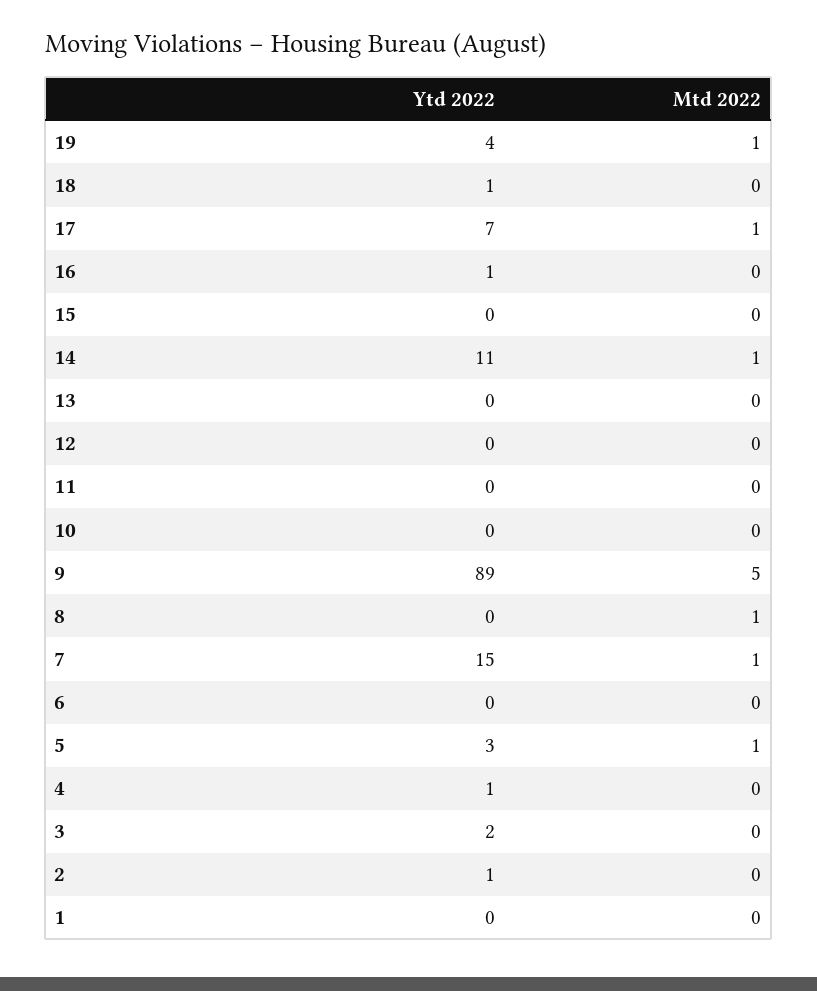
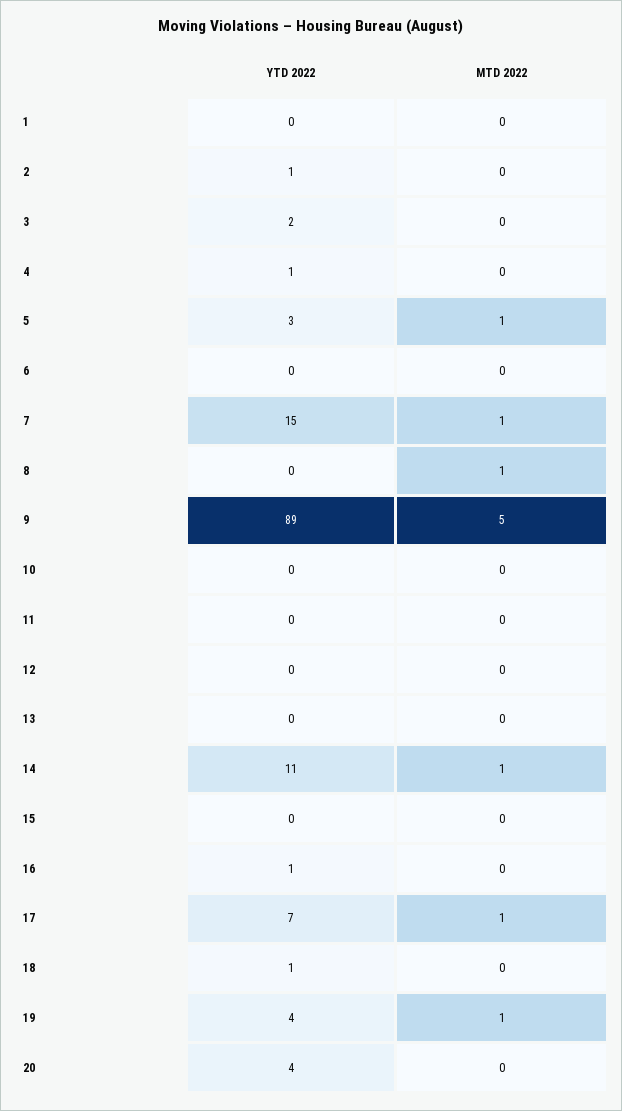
  {
    "Ytd 2022": {
      "19": 4,
      "18": 1,
      "17": 7,
      "16": 1,
      "15": 0,
      "14": 11,
      "13": 0,
      "12": 0,
      "11": 0,
      "10": 0,
      "9": 89,
      "8": 0,
      "7": 15,
      "6": 0,
      "5": 3,
      "4": 1,
      "3": 2,
      "2": 1,
-     "1": 0
+     "1": 0,
+     "20": 4
    },
    "Mtd 2022": {
      "19": 1,
      "18": 0,
      "17": 1,
      "16": 0,
      "15": 0,
      "14": 1,
      "13": 0,
      "12": 0,
      "11": 0,
      "10": 0,
      "9": 5,
      "8": 1,
      "7": 1,
      "6": 0,
      "5": 1,
      "4": 0,
      "3": 0,
      "2": 0,
-     "1": 0
+     "1": 0,
+     "20": 0
    }
  }

